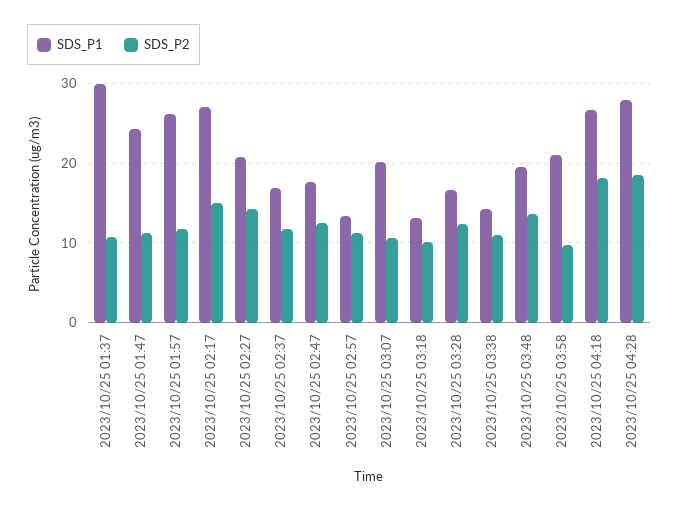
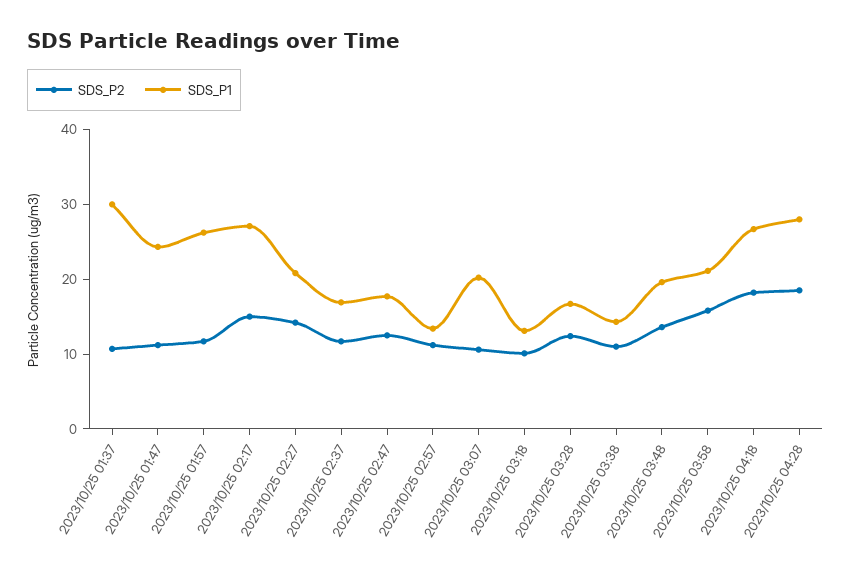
  {
    "SDS_P1": {
      "2023/10/25 01:37": 30,
      "2023/10/25 01:47": 24,
      "2023/10/25 01:57": 26,
      "2023/10/25 02:17": 27,
      "2023/10/25 02:27": 21,
      "2023/10/25 02:37": 17,
      "2023/10/25 02:47": 18,
      "2023/10/25 02:57": 13,
      "2023/10/25 03:07": 20,
      "2023/10/25 03:18": 13,
      "2023/10/25 03:28": 17,
      "2023/10/25 03:38": 14,
      "2023/10/25 03:48": 20,
      "2023/10/25 03:58": 21,
      "2023/10/25 04:18": 27,
      "2023/10/25 04:28": 28
    },
    "SDS_P2": {
      "2023/10/25 01:37": 11,
      "2023/10/25 01:47": 11,
      "2023/10/25 01:57": 12,
      "2023/10/25 02:17": 15,
      "2023/10/25 02:27": 14,
      "2023/10/25 02:37": 12,
      "2023/10/25 02:47": 13,
      "2023/10/25 02:57": 11,
      "2023/10/25 03:07": 11,
      "2023/10/25 03:18": 10,
      "2023/10/25 03:28": 12,
      "2023/10/25 03:38": 11,
      "2023/10/25 03:48": 14,
-     "2023/10/25 03:58": 10,
+     "2023/10/25 03:58": 16,
      "2023/10/25 04:18": 18,
      "2023/10/25 04:28": 19
    }
  }

